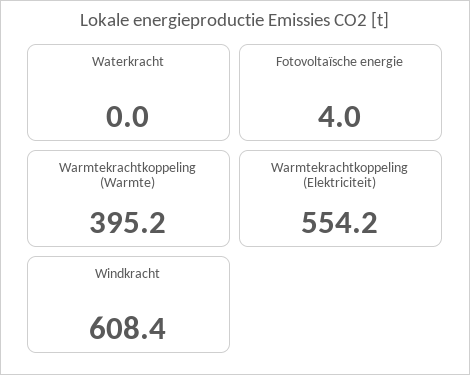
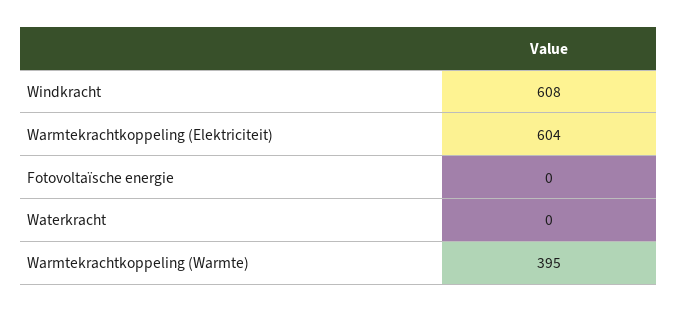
  {
    "Waterkracht": 0,
-   "Fotovoltaïsche energie": 4,
+   "Fotovoltaïsche energie": 0,
    "Warmtekrachtkoppeling (Warmte)": 395.2,
-   "Warmtekrachtkoppeling (Elektriciteit)": 554.2,
+   "Warmtekrachtkoppeling (Elektriciteit)": 604,
    "Windkracht": 608.4
  }

